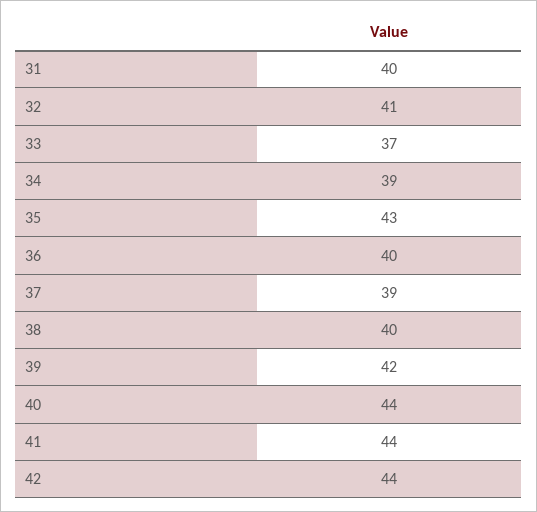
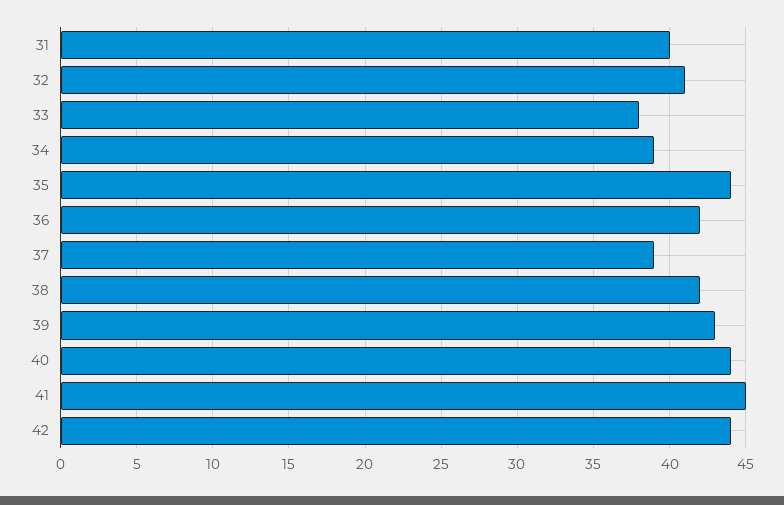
  {
    "31": 40,
    "32": 41,
-   "33": 37,
+   "33": 38,
    "34": 39,
-   "35": 43,
+   "35": 44,
-   "36": 40,
+   "36": 42,
    "37": 39,
-   "38": 40,
+   "38": 42,
-   "39": 42,
+   "39": 43,
    "40": 44,
-   "41": 44,
+   "41": 45,
    "42": 44
  }

